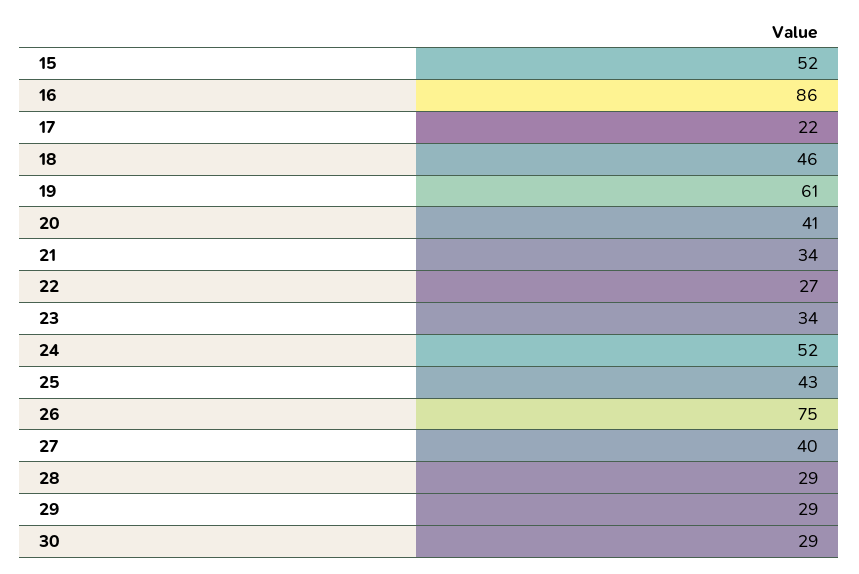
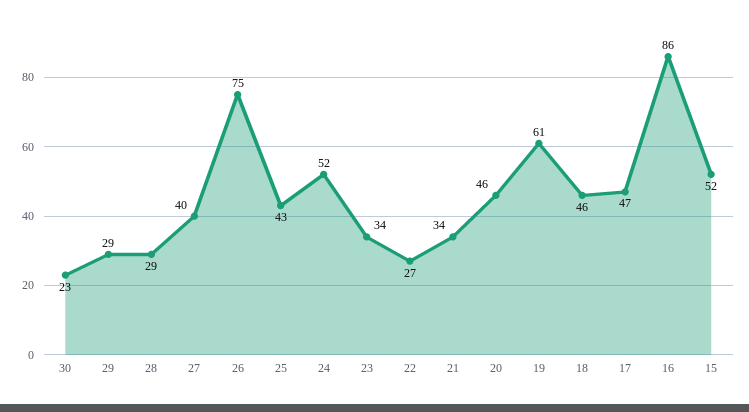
  {
    "15": 52,
    "16": 86,
-   "17": 22,
+   "17": 47,
    "18": 46,
    "19": 61,
-   "20": 41,
+   "20": 46,
    "21": 34,
    "22": 27,
    "23": 34,
    "24": 52,
    "25": 43,
    "26": 75,
    "27": 40,
    "28": 29,
    "29": 29,
-   "30": 29
+   "30": 23
  }

